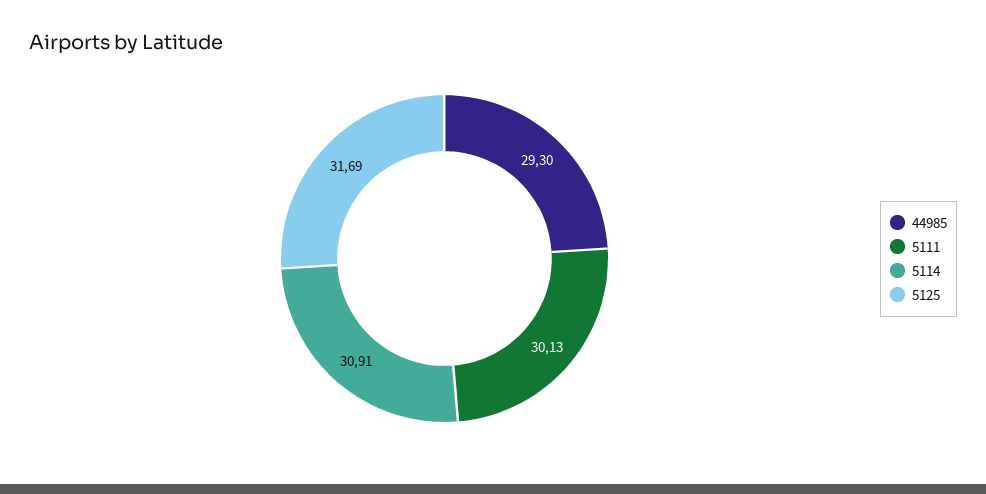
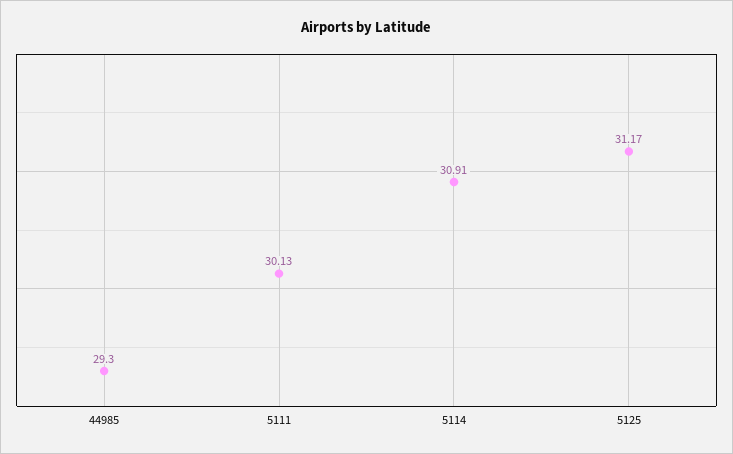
  {
    "44985": 29.3,
    "5111": 30.13,
    "5114": 30.91,
-   "5125": 31.69
+   "5125": 31.17
  }

